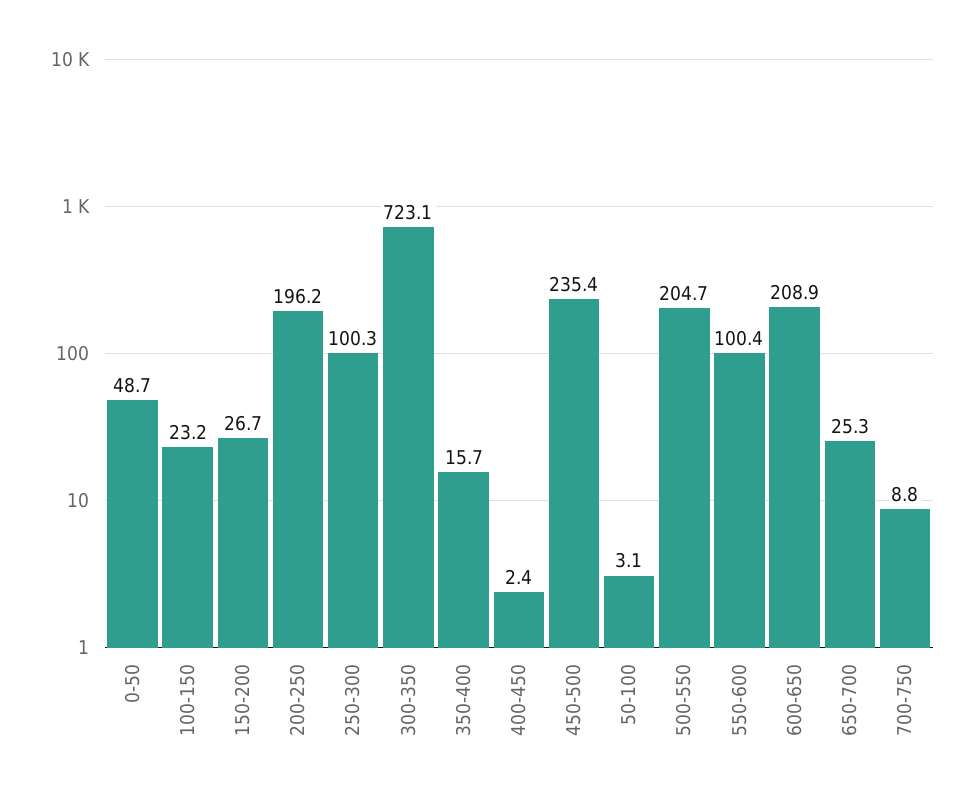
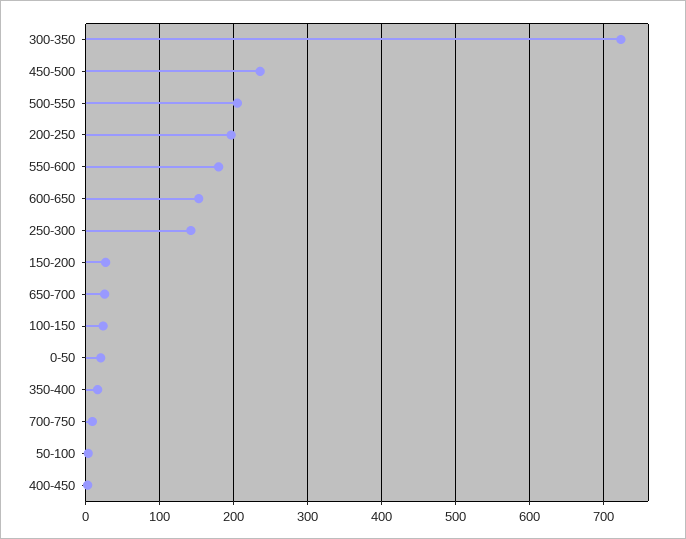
  {
-   "0-50": 48.7,
+   "0-50": 20,
    "100-150": 23.2,
    "150-200": 26.7,
    "200-250": 196.2,
-   "250-300": 100.3,
+   "250-300": 140,
    "300-350": 723.1,
    "350-400": 15.7,
    "400-450": 2.4,
    "450-500": 235.4,
    "50-100": 3.1,
    "500-550": 204.7,
-   "550-600": 100.4,
+   "550-600": 180,
-   "600-650": 208.9,
+   "600-650": 150,
    "650-700": 25.3,
    "700-750": 8.8
  }

